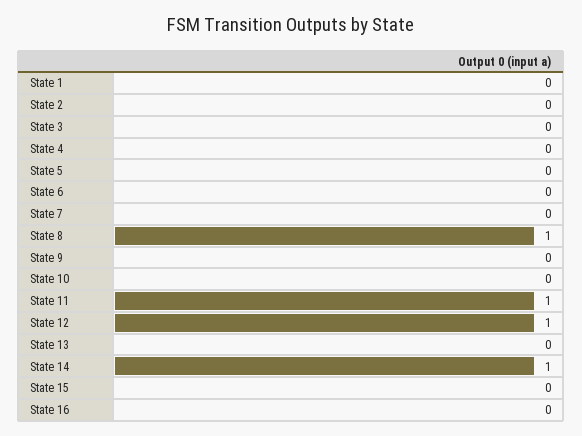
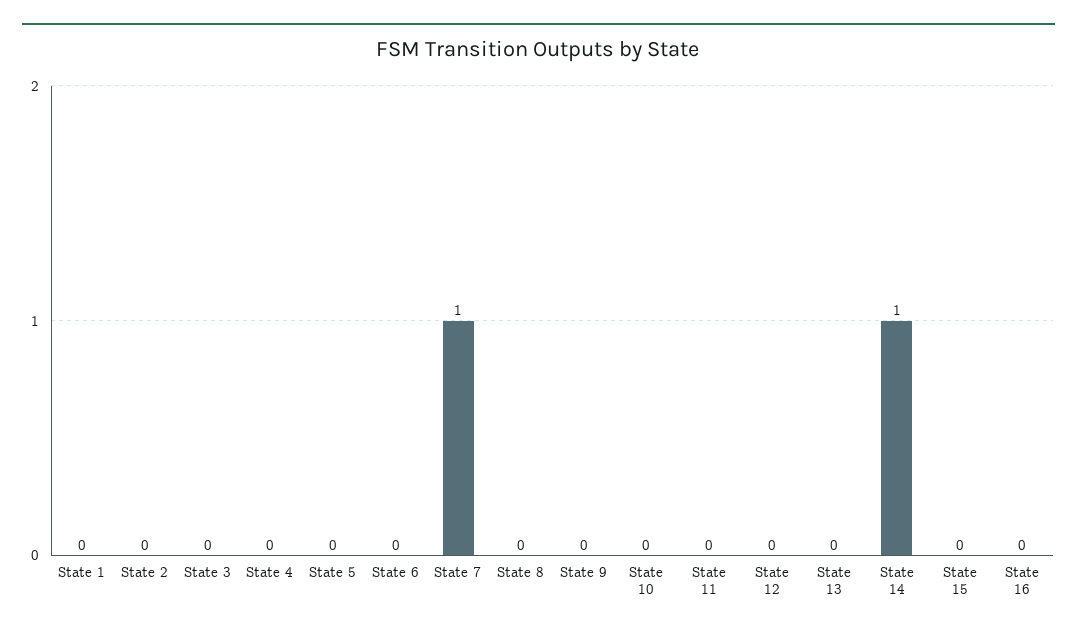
  {
    "State 1": 0,
    "State 2": 0,
    "State 3": 0,
    "State 4": 0,
    "State 5": 0,
    "State 6": 0,
-   "State 7": 0,
+   "State 7": 1,
-   "State 8": 1,
+   "State 8": 0,
    "State 9": 0,
    "State 10": 0,
-   "State 11": 1,
+   "State 11": 0,
-   "State 12": 1,
+   "State 12": 0,
    "State 13": 0,
    "State 14": 1,
    "State 15": 0,
    "State 16": 0
  }

